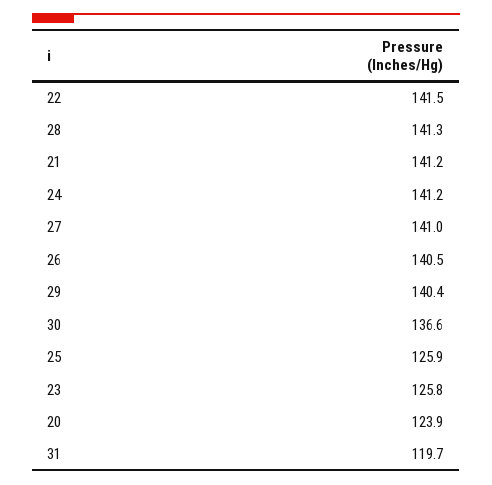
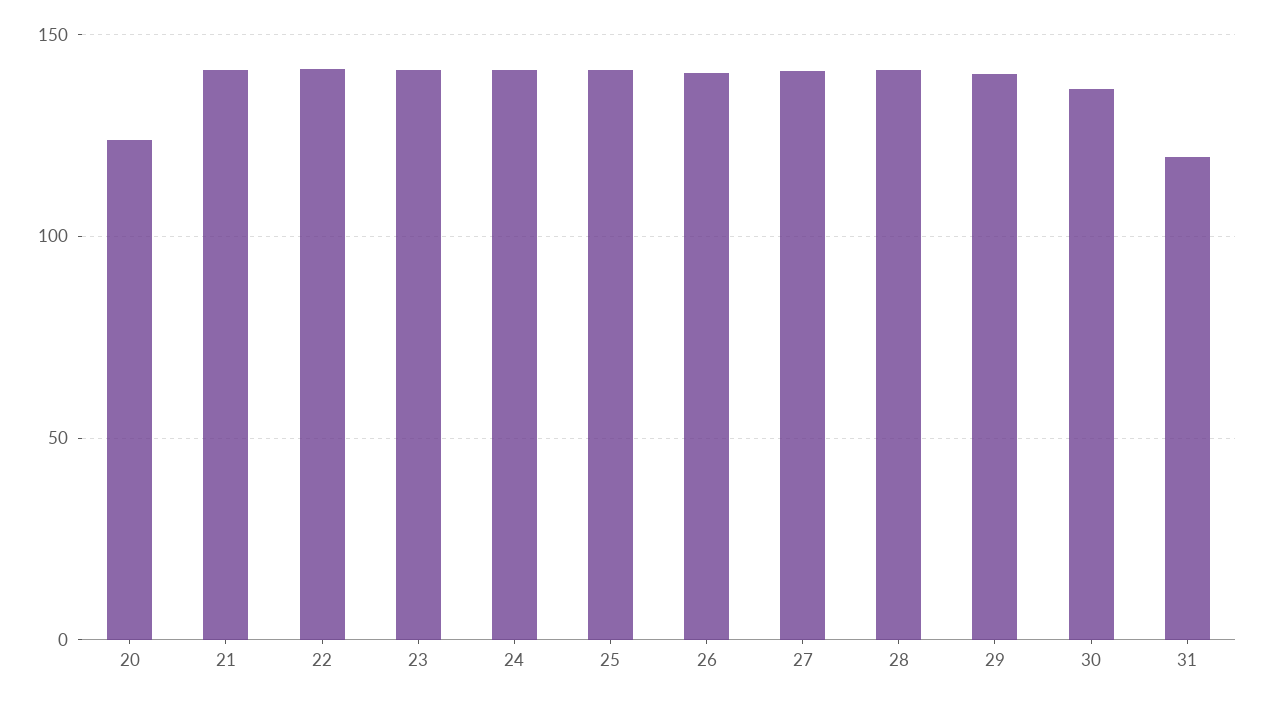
  {
    "22": 141.5,
    "28": 141.3,
    "21": 141.2,
    "24": 141.2,
    "27": 141,
    "26": 140.5,
    "29": 140.4,
    "30": 136.6,
-   "25": 125.9,
+   "25": 140,
-   "23": 125.8,
+   "23": 140,
    "20": 123.9,
    "31": 119.7
  }

